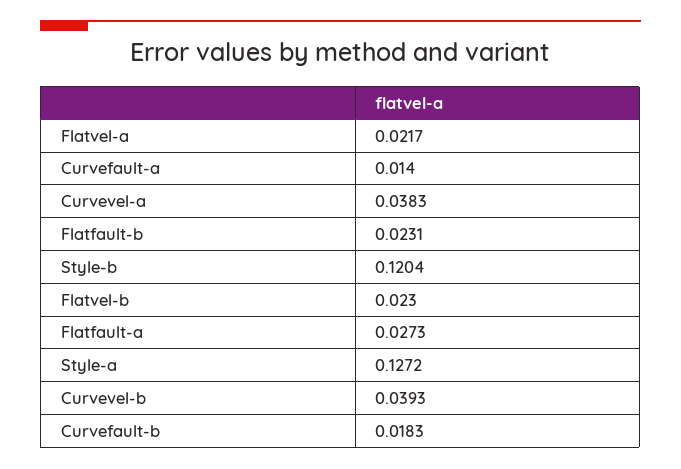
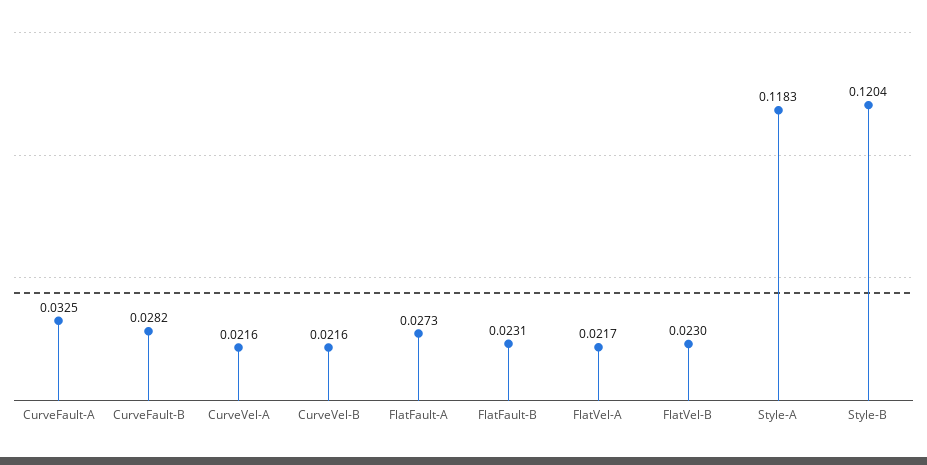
  {
    "Flatvel-a": 0.0217,
-   "Curvefault-a": 0.014,
+   "Curvefault-a": 0.0325,
-   "Curvevel-a": 0.0383,
+   "Curvevel-a": 0.0216,
    "Flatfault-b": 0.0231,
    "Style-b": 0.1204,
    "Flatvel-b": 0.023,
    "Flatfault-a": 0.0273,
-   "Style-a": 0.1272,
+   "Style-a": 0.1183,
-   "Curvevel-b": 0.0393,
+   "Curvevel-b": 0.0216,
-   "Curvefault-b": 0.0183
+   "Curvefault-b": 0.0282
  }

